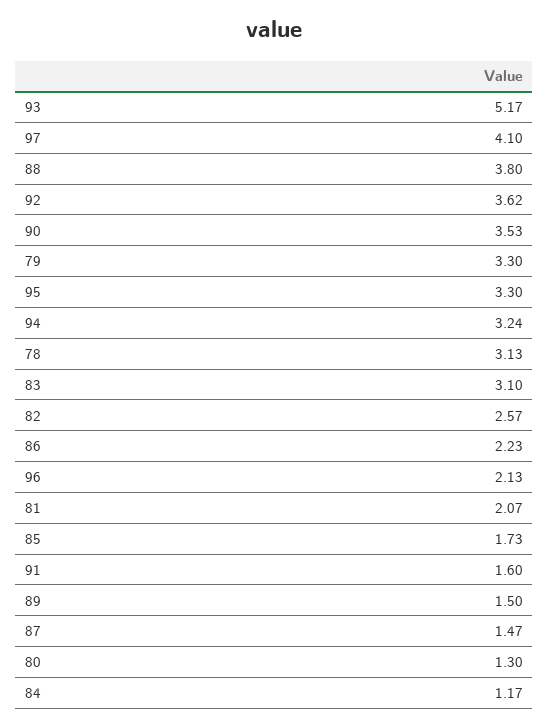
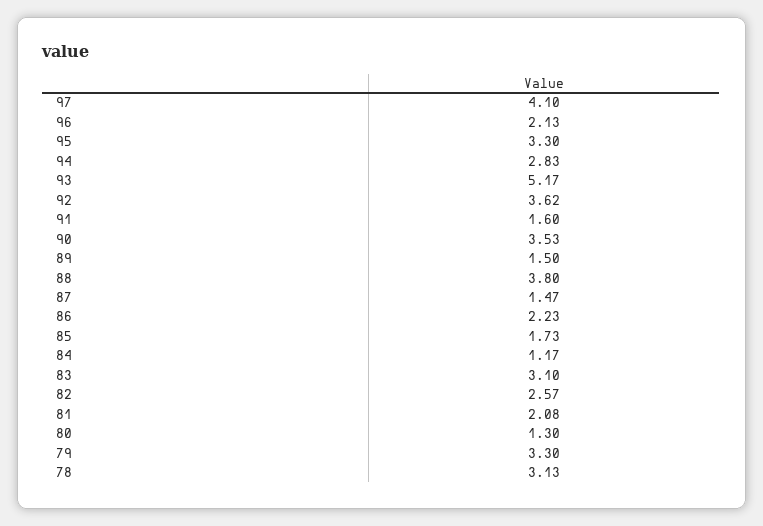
  {
    "93": 5.17,
    "97": 4.1,
    "88": 3.8,
    "92": 3.62,
    "90": 3.53,
    "79": 3.3,
    "95": 3.3,
-   "94": 3.24,
+   "94": 2.83,
    "78": 3.13,
    "83": 3.1,
    "82": 2.57,
    "86": 2.23,
    "96": 2.13,
-   "81": 2.07,
+   "81": 2.08,
    "85": 1.73,
    "91": 1.6,
    "89": 1.5,
    "87": 1.47,
    "80": 1.3,
    "84": 1.17
  }

